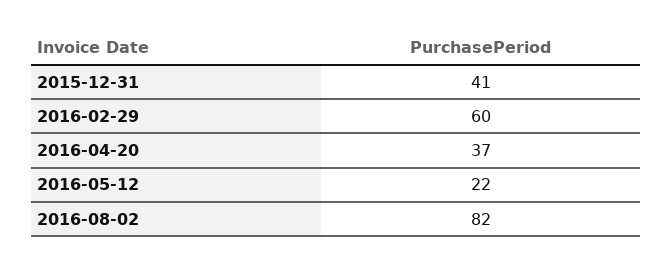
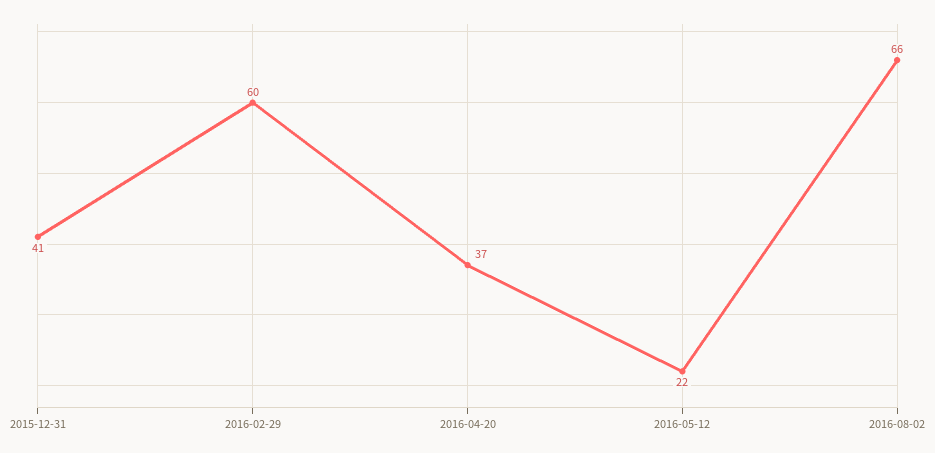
  {
    "2015-12-31": 41,
    "2016-02-29": 60,
    "2016-04-20": 37,
    "2016-05-12": 22,
-   "2016-08-02": 82
+   "2016-08-02": 66
  }

